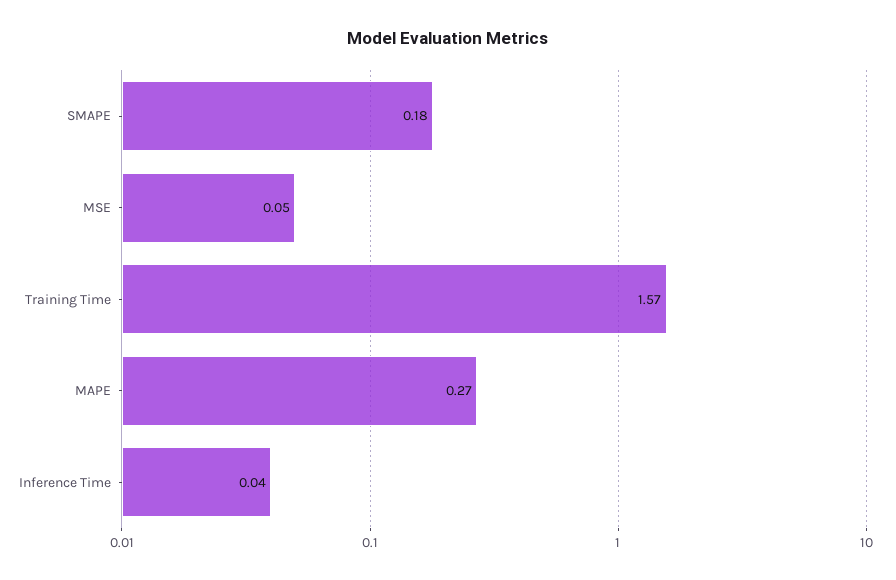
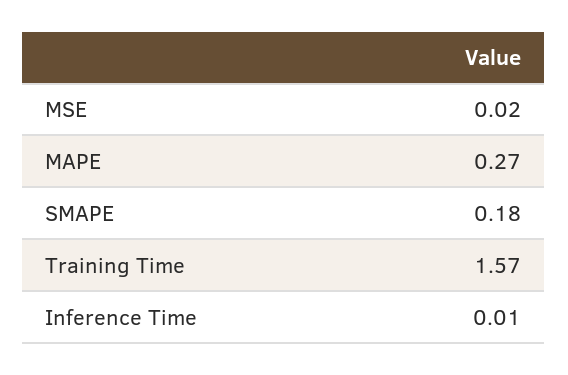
  {
    "SMAPE": 0.18,
-   "MSE": 0.05,
+   "MSE": 0.02,
    "Training Time": 1.57,
    "MAPE": 0.27,
-   "Inference Time": 0.04
+   "Inference Time": 0.01
  }

